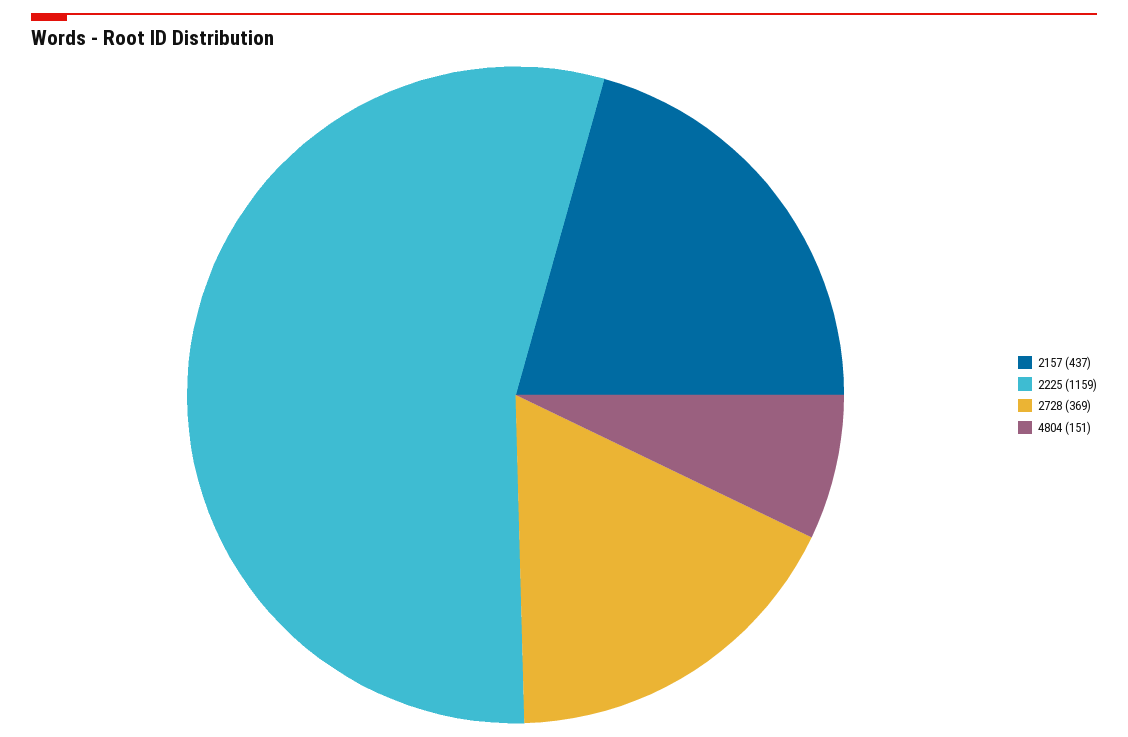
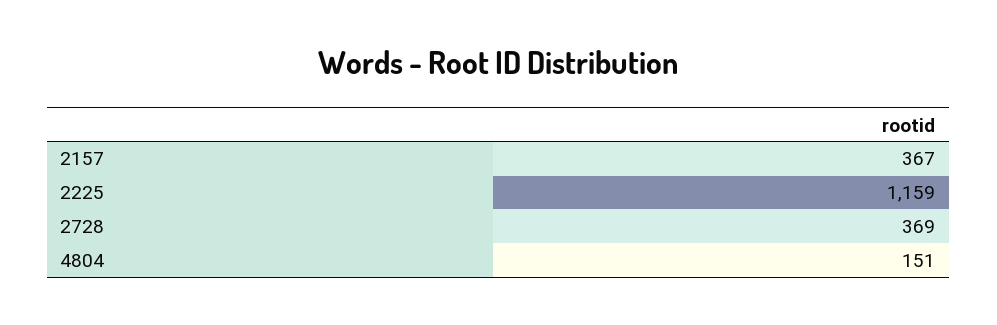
  {
-   "2157": 437,
+   "2157": 367,
    "2225": 1159,
    "2728": 369,
    "4804": 151
  }

